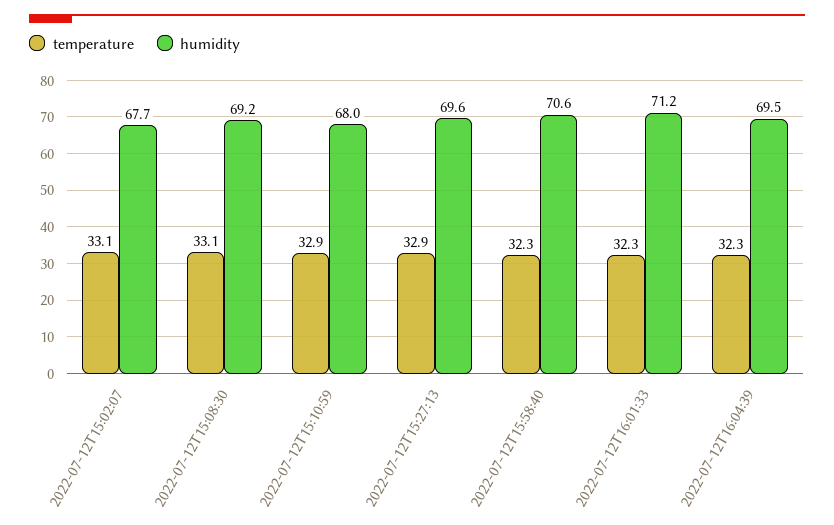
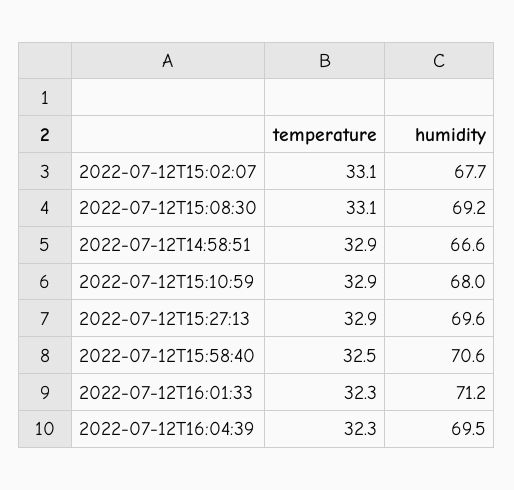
  {
    "temperature": {
      "2022-07-12T15:02:07": 33.1,
      "2022-07-12T15:08:30": 33.1,
      "2022-07-12T15:10:59": 32.9,
      "2022-07-12T15:27:13": 32.9,
-     "2022-07-12T15:58:40": 32.3,
+     "2022-07-12T15:58:40": 32.5,
      "2022-07-12T16:01:33": 32.3,
-     "2022-07-12T16:04:39": 32.3
+     "2022-07-12T16:04:39": 32.3,
+     "2022-07-12T14:58:51": 32.9
    },
    "humidity": {
      "2022-07-12T15:02:07": 67.7,
      "2022-07-12T15:08:30": 69.2,
      "2022-07-12T15:10:59": 68,
      "2022-07-12T15:27:13": 69.6,
      "2022-07-12T15:58:40": 70.6,
      "2022-07-12T16:01:33": 71.2,
-     "2022-07-12T16:04:39": 69.5
+     "2022-07-12T16:04:39": 69.5,
+     "2022-07-12T14:58:51": 66.6
    }
  }

